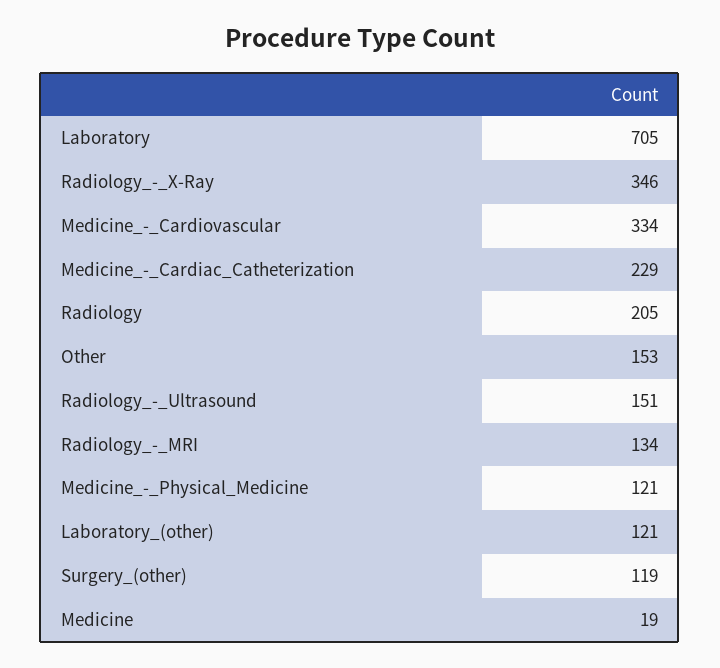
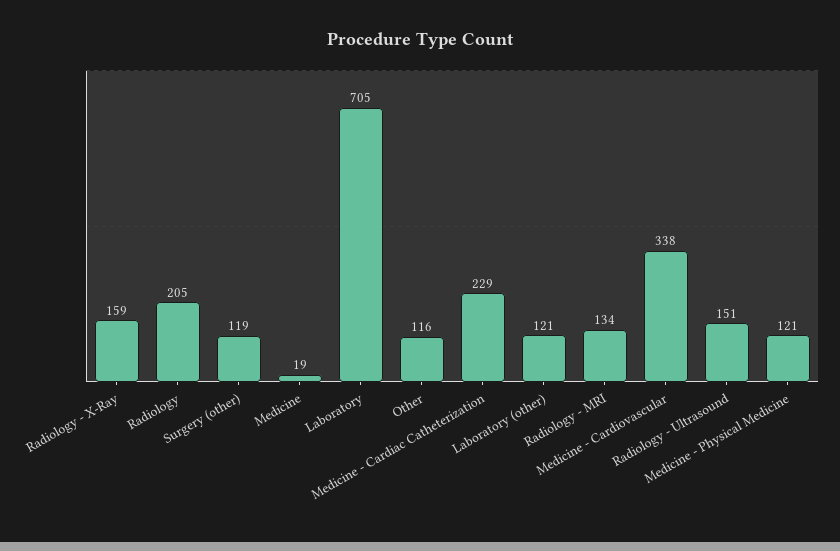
  {
    "Laboratory": 705,
-   "Radiology_-_X-Ray": 346,
+   "Radiology_-_X-Ray": 159,
-   "Medicine_-_Cardiovascular": 334,
+   "Medicine_-_Cardiovascular": 338,
    "Medicine_-_Cardiac_Catheterization": 229,
    "Radiology": 205,
-   "Other": 153,
+   "Other": 116,
    "Radiology_-_Ultrasound": 151,
    "Radiology_-_MRI": 134,
    "Medicine_-_Physical_Medicine": 121,
    "Laboratory_(other)": 121,
    "Surgery_(other)": 119,
    "Medicine": 19
  }

